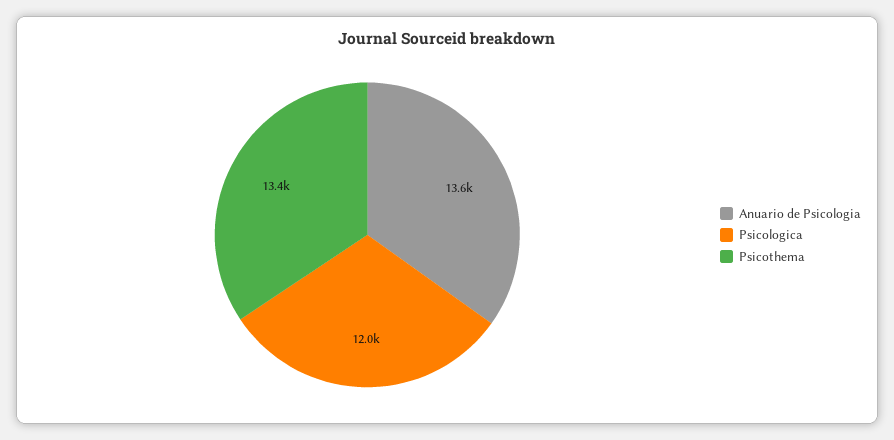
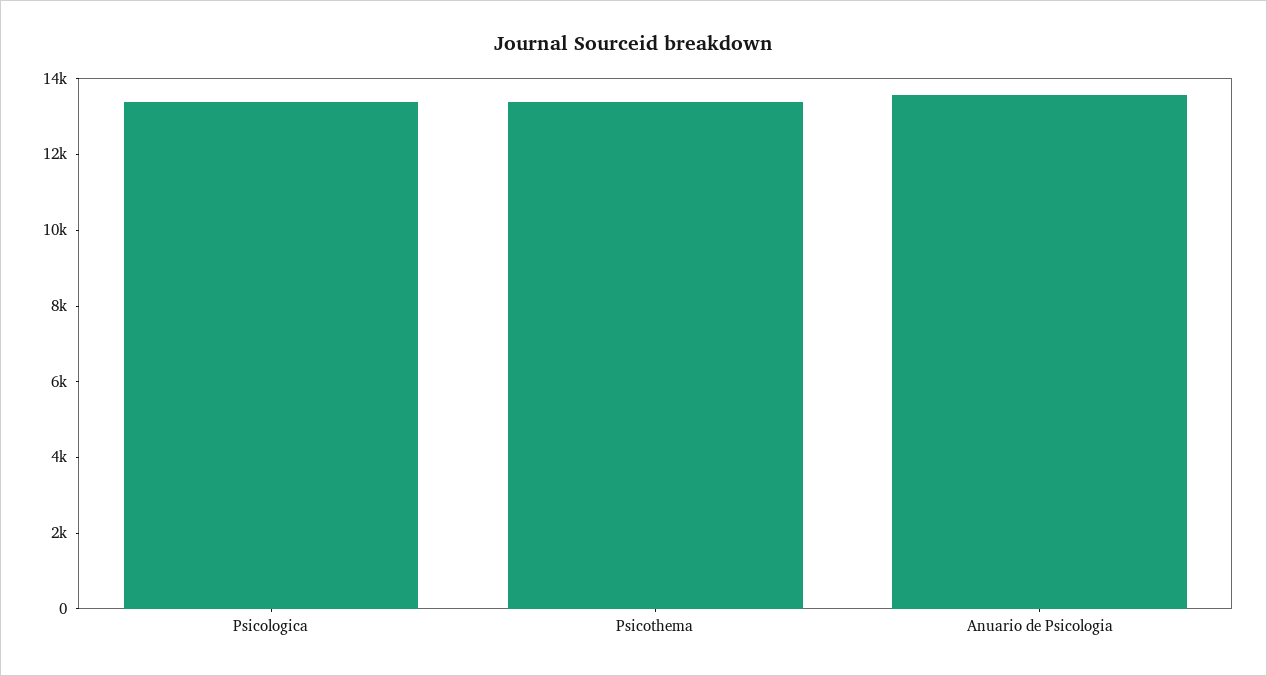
  {
    "Anuario de Psicologia": 13600,
-   "Psicologica": 12000,
+   "Psicologica": 13500,
    "Psicothema": 13400
  }

